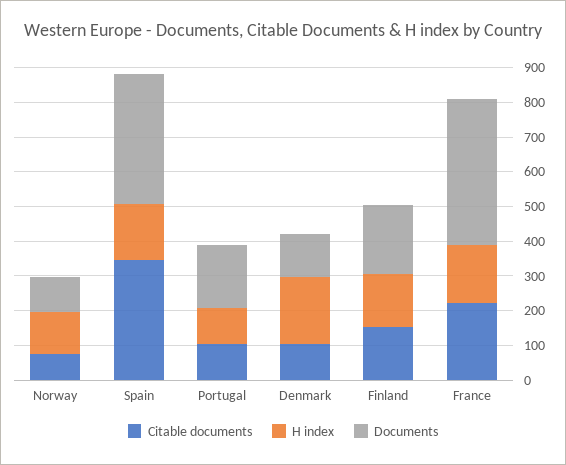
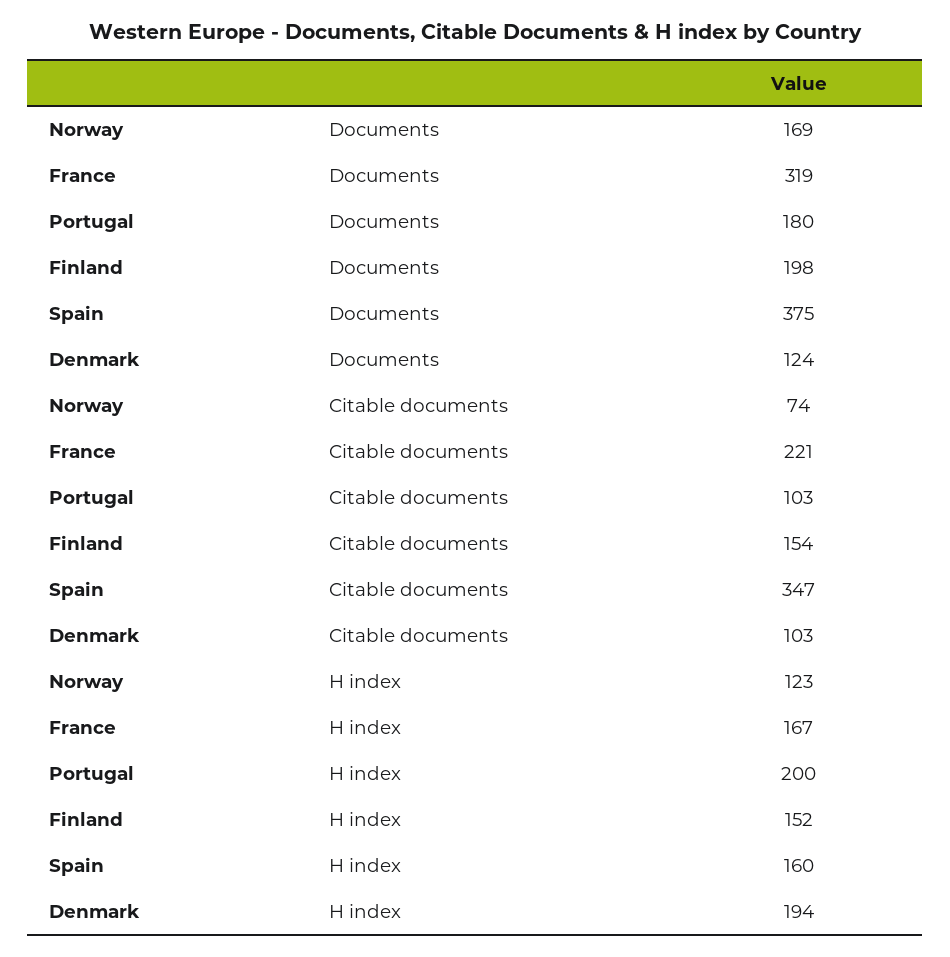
  {
    "Citable documents": {
      "Norway": 74,
      "Spain": 347,
      "Portugal": 103,
      "Denmark": 103,
      "Finland": 154,
      "France": 221
    },
    "H index": {
      "Norway": 123,
      "Spain": 160,
-     "Portugal": 100,
+     "Portugal": 200,
      "Denmark": 194,
      "Finland": 152,
      "France": 167
    },
    "Documents": {
-     "Norway": 100,
+     "Norway": 169,
      "Spain": 375,
      "Portugal": 180,
      "Denmark": 124,
      "Finland": 198,
-     "France": 425
+     "France": 319
    }
  }

